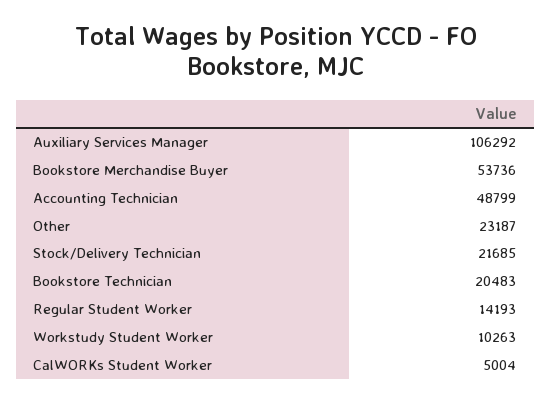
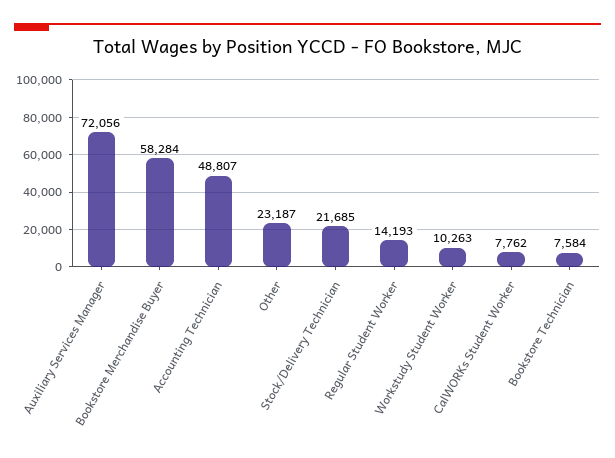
  {
-   "Auxiliary Services Manager": 106292,
+   "Auxiliary Services Manager": 72056,
-   "Bookstore Merchandise Buyer": 53736,
+   "Bookstore Merchandise Buyer": 58284,
-   "Accounting Technician": 48799,
+   "Accounting Technician": 48807,
    "Other": 23187,
    "Stock/Delivery Technician": 21685,
-   "Bookstore Technician": 20483,
+   "Bookstore Technician": 7584,
    "Regular Student Worker": 14193,
    "Workstudy Student Worker": 10263,
-   "CalWORKs Student Worker": 5004
+   "CalWORKs Student Worker": 7762
  }

